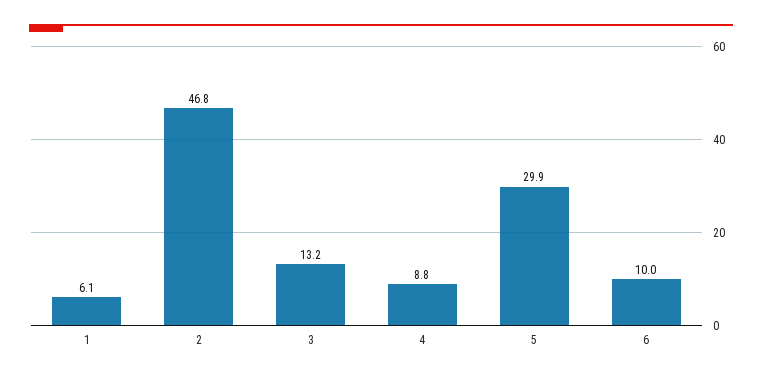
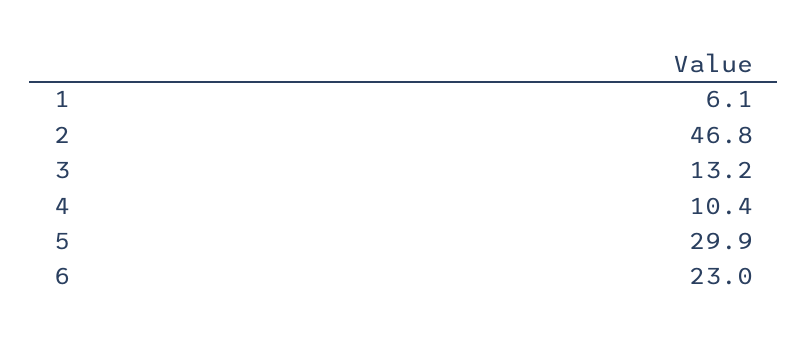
  {
    "1": 6.1,
    "2": 46.8,
    "3": 13.2,
-   "4": 8.8,
+   "4": 10.4,
    "5": 29.9,
-   "6": 10
+   "6": 23
  }

